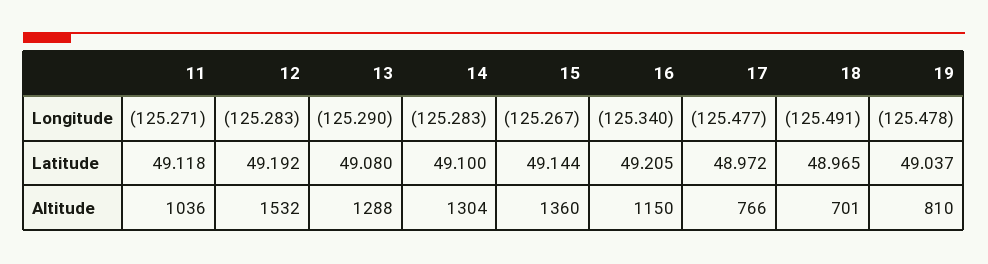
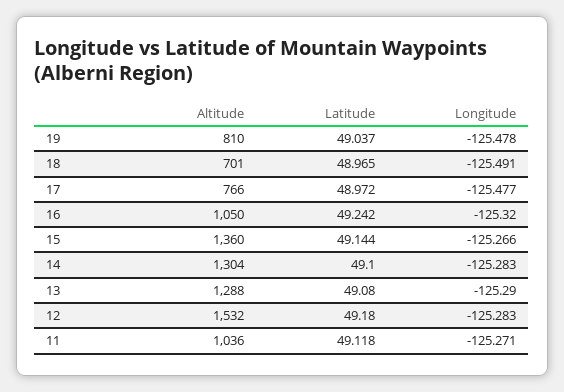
  {
    "11": {
      "Longitude": -125.271,
      "Latitude": 49.118,
      "Altitude": 1036
    },
    "12": {
      "Longitude": -125.283,
-     "Latitude": 49.192,
+     "Latitude": 49.18,
      "Altitude": 1532
    },
    "13": {
      "Longitude": -125.29,
      "Latitude": 49.08,
      "Altitude": 1288
    },
    "14": {
      "Longitude": -125.283,
      "Latitude": 49.1,
      "Altitude": 1304
    },
    "15": {
-     "Longitude": -125.267,
+     "Longitude": -125.266,
      "Latitude": 49.144,
      "Altitude": 1360
    },
    "16": {
-     "Longitude": -125.34,
+     "Longitude": -125.32,
-     "Latitude": 49.205,
+     "Latitude": 49.242,
-     "Altitude": 1150
+     "Altitude": 1050
    },
    "17": {
      "Longitude": -125.477,
      "Latitude": 48.972,
      "Altitude": 766
    },
    "18": {
      "Longitude": -125.491,
      "Latitude": 48.965,
      "Altitude": 701
    },
    "19": {
      "Longitude": -125.478,
      "Latitude": 49.037,
      "Altitude": 810
    }
  }

